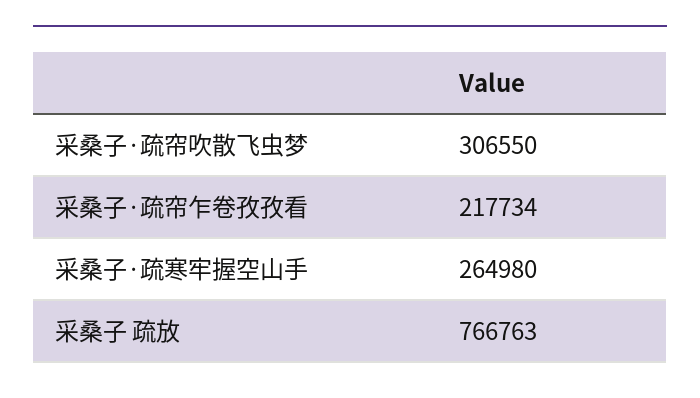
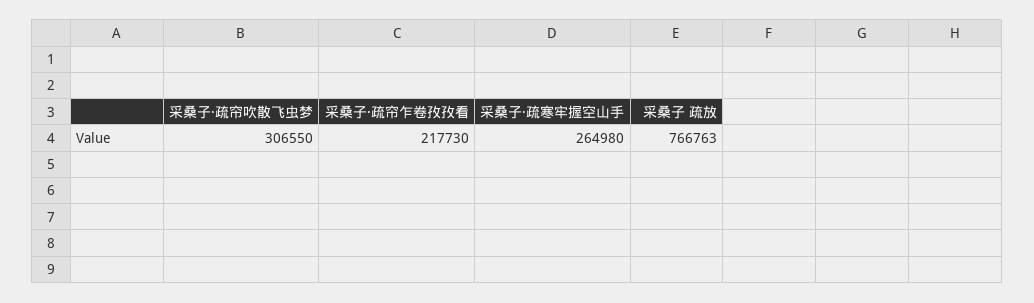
  {
    "采桑子·疏帘吹散飞虫梦": 306550,
-   "采桑子·疏帘乍卷孜孜看": 217734,
+   "采桑子·疏帘乍卷孜孜看": 217730,
    "采桑子·疏寒牢握空山手": 264980,
    "采桑子 疏放": 766763
  }

